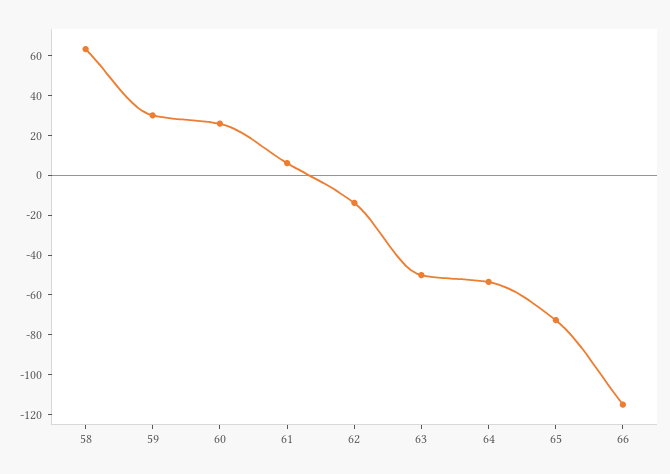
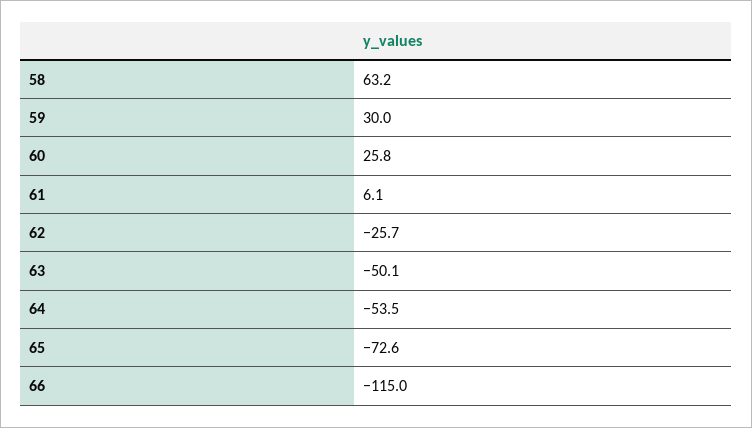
  {
    "58": 63.2,
    "59": 30,
    "60": 25.8,
    "61": 6.1,
-   "62": -15,
+   "62": -25.7,
    "63": -50.1,
    "64": -53.5,
    "65": -72.6,
    "66": -115
  }

